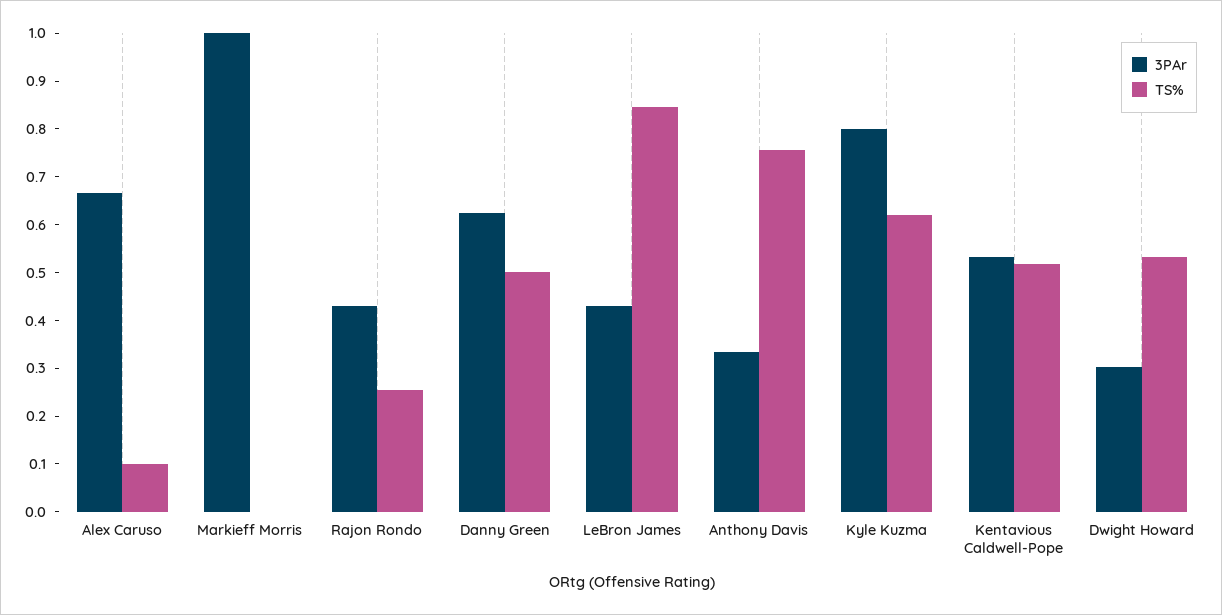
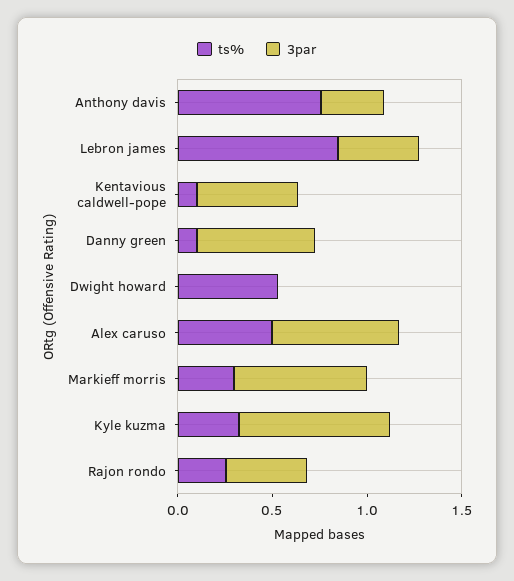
  {
    "3PAr": {
      "Alex Caruso": 0.66,
-     "Markieff Morris": 1,
+     "Markieff Morris": 0.7,
      "Rajon Rondo": 0.42,
      "Danny Green": 0.62,
      "LeBron James": 0.42,
      "Anthony Davis": 0.34,
      "Kyle Kuzma": 0.8,
      "Kentavious Caldwell-Pope": 0.54,
-     "Dwight Howard": 0.3
+     "Dwight Howard": 0
    },
    "TS%": {
-     "Alex Caruso": 0.1,
+     "Alex Caruso": 0.5,
-     "Markieff Morris": 0,
+     "Markieff Morris": 0.3,
      "Rajon Rondo": 0.26,
-     "Danny Green": 0.5,
+     "Danny Green": 0.1,
      "LeBron James": 0.84,
      "Anthony Davis": 0.76,
-     "Kyle Kuzma": 0.62,
+     "Kyle Kuzma": 0.3,
-     "Kentavious Caldwell-Pope": 0.52,
+     "Kentavious Caldwell-Pope": 0.1,
      "Dwight Howard": 0.54
    }
  }

